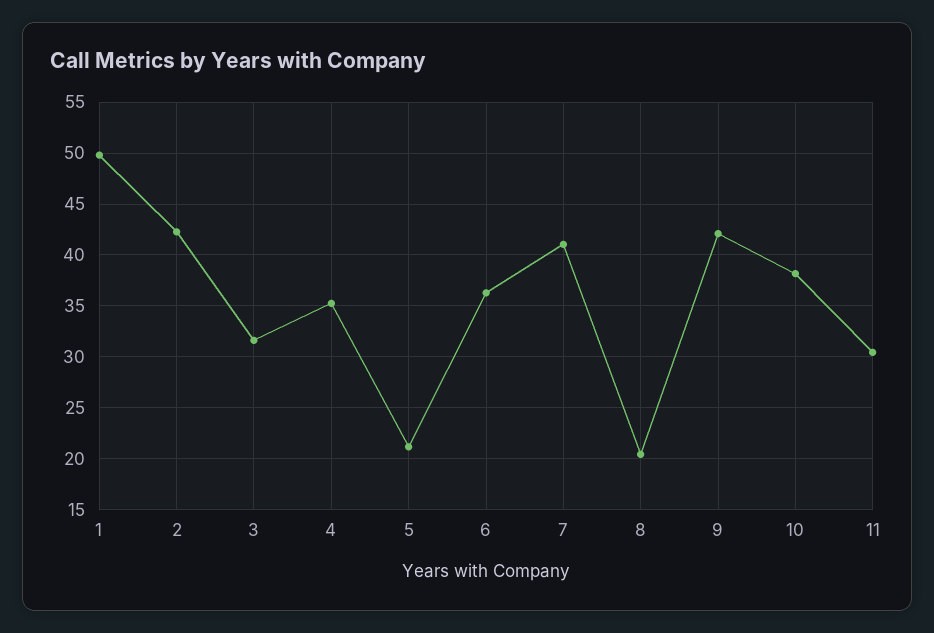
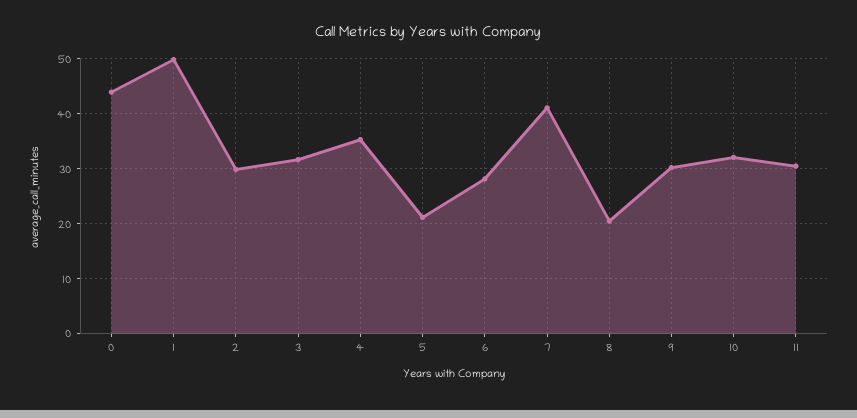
  {
    "1": 50,
-   "2": 42,
+   "2": 30,
    "3": 32,
    "4": 35,
    "5": 21,
-   "6": 36,
+   "6": 28,
    "7": 41,
    "8": 20,
-   "9": 42,
+   "9": 30,
-   "10": 38,
+   "10": 32,
-   "11": 30
+   "11": 30,
+   "0": 44
  }

